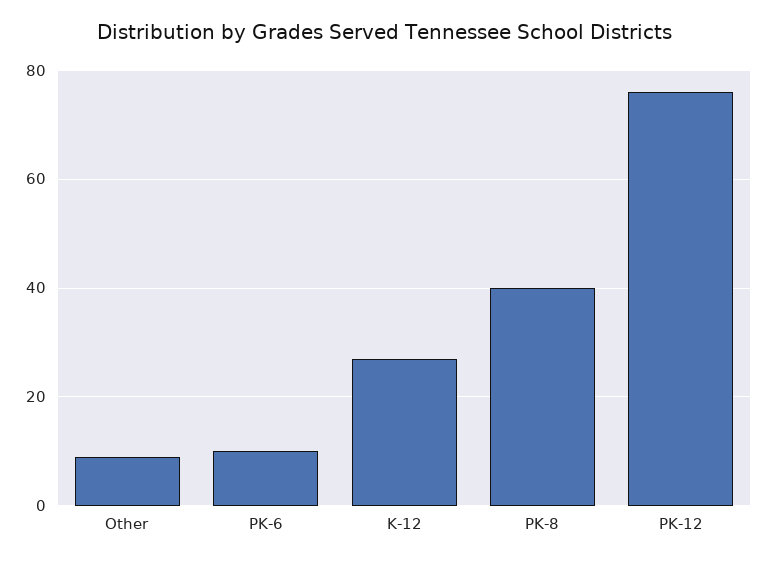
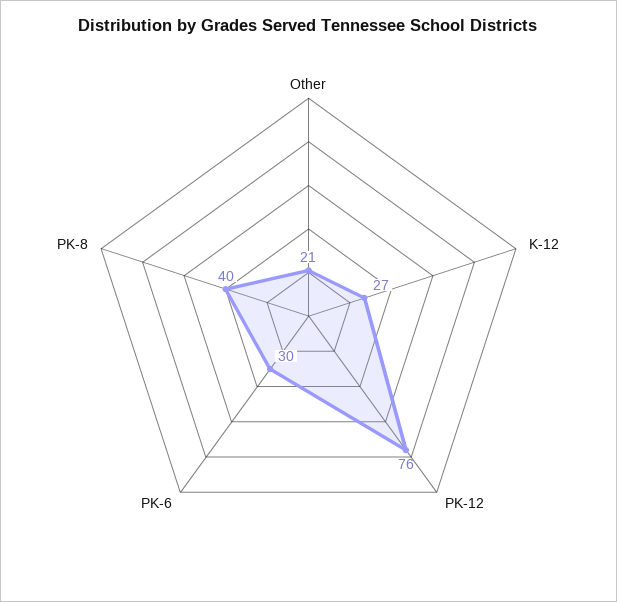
  {
-   "Other": 10,
+   "Other": 21,
-   "PK-6": 10,
+   "PK-6": 30,
    "K-12": 27,
    "PK-8": 40,
    "PK-12": 76
  }

